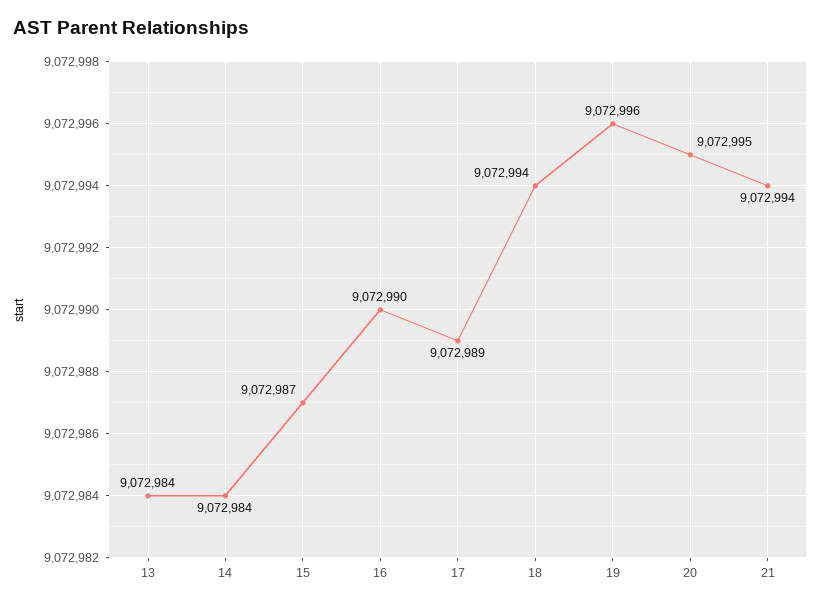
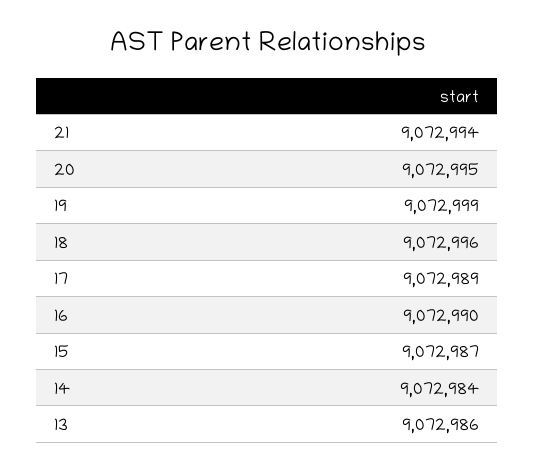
  {
-   "13": 9072984,
+   "13": 9072986,
    "14": 9072984,
    "15": 9072987,
    "16": 9072990,
    "17": 9072989,
-   "18": 9072994,
+   "18": 9072996,
-   "19": 9072996,
+   "19": 9072999,
    "20": 9072995,
    "21": 9072994
  }

